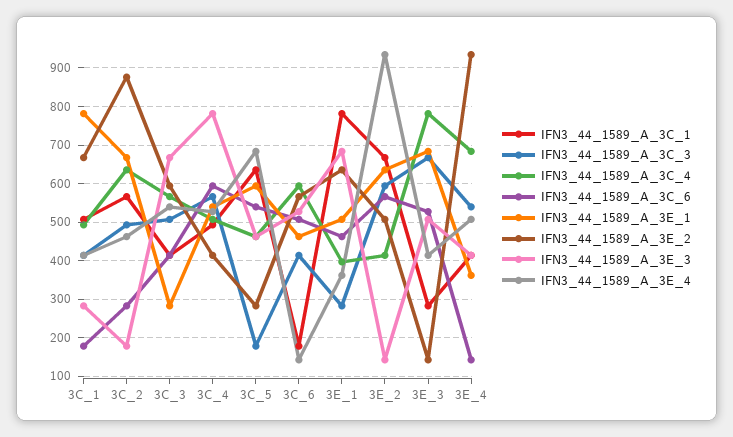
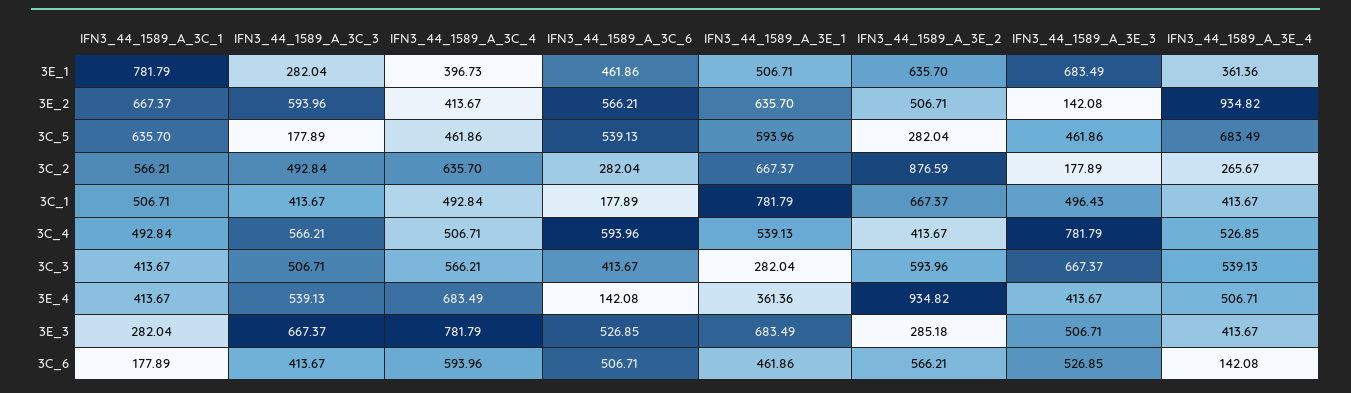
  {
    "IFN3_44_1589_A_3C_1": {
      "3C_1": 506.71,
      "3C_2": 566.21,
      "3C_3": 413.67,
      "3C_4": 492.84,
      "3C_5": 635.7,
      "3C_6": 177.89,
      "3E_1": 781.79,
      "3E_2": 667.37,
      "3E_3": 282.04,
      "3E_4": 413.67
    },
    "IFN3_44_1589_A_3C_3": {
      "3C_1": 413.67,
      "3C_2": 492.84,
      "3C_3": 506.71,
      "3C_4": 566.21,
      "3C_5": 177.89,
      "3C_6": 413.67,
      "3E_1": 282.04,
      "3E_2": 593.96,
      "3E_3": 667.37,
      "3E_4": 539.13
    },
    "IFN3_44_1589_A_3C_4": {
      "3C_1": 492.84,
      "3C_2": 635.7,
      "3C_3": 566.21,
      "3C_4": 506.71,
      "3C_5": 461.86,
      "3C_6": 593.96,
      "3E_1": 396.73,
      "3E_2": 413.67,
      "3E_3": 781.79,
      "3E_4": 683.49
    },
    "IFN3_44_1589_A_3C_6": {
      "3C_1": 177.89,
      "3C_2": 282.04,
      "3C_3": 413.67,
      "3C_4": 593.96,
      "3C_5": 539.13,
      "3C_6": 506.71,
      "3E_1": 461.86,
      "3E_2": 566.21,
      "3E_3": 526.85,
      "3E_4": 142.08
    },
    "IFN3_44_1589_A_3E_1": {
      "3C_1": 781.79,
      "3C_2": 667.37,
      "3C_3": 282.04,
      "3C_4": 539.13,
      "3C_5": 593.96,
      "3C_6": 461.86,
      "3E_1": 506.71,
      "3E_2": 635.7,
      "3E_3": 683.49,
      "3E_4": 361.36
    },
    "IFN3_44_1589_A_3E_2": {
      "3C_1": 667.37,
      "3C_2": 876.59,
      "3C_3": 593.96,
      "3C_4": 413.67,
      "3C_5": 282.04,
      "3C_6": 566.21,
      "3E_1": 635.7,
      "3E_2": 506.71,
-     "3E_3": 140,
+     "3E_3": 285.18,
      "3E_4": 934.82
    },
    "IFN3_44_1589_A_3E_3": {
-     "3C_1": 280,
+     "3C_1": 496.43,
      "3C_2": 177.89,
      "3C_3": 667.37,
      "3C_4": 781.79,
      "3C_5": 461.86,
      "3C_6": 526.85,
      "3E_1": 683.49,
      "3E_2": 142.08,
      "3E_3": 506.71,
      "3E_4": 413.67
    },
    "IFN3_44_1589_A_3E_4": {
      "3C_1": 413.67,
-     "3C_2": 460,
+     "3C_2": 265.67,
      "3C_3": 539.13,
      "3C_4": 526.85,
      "3C_5": 683.49,
      "3C_6": 142.08,
      "3E_1": 361.36,
      "3E_2": 934.82,
      "3E_3": 413.67,
      "3E_4": 506.71
    }
  }

